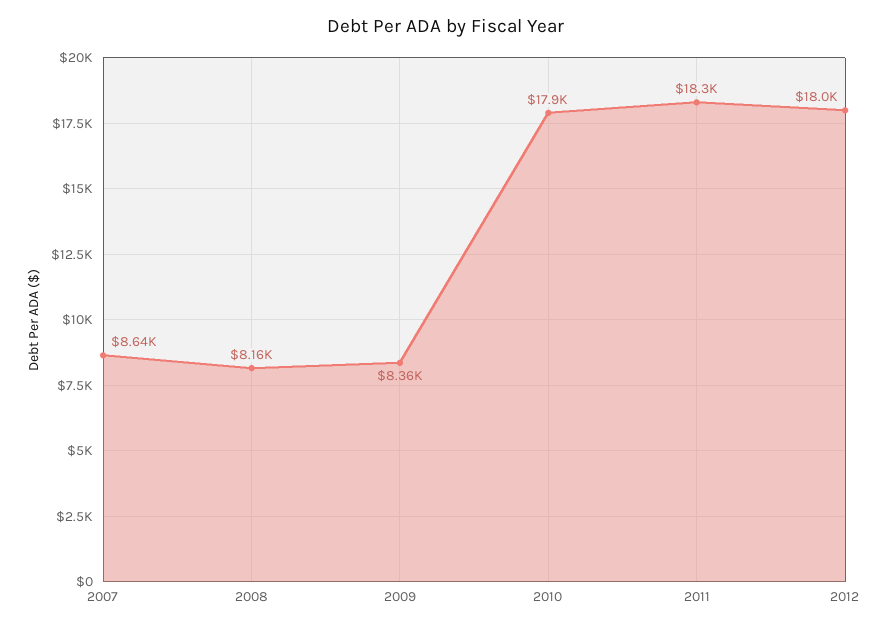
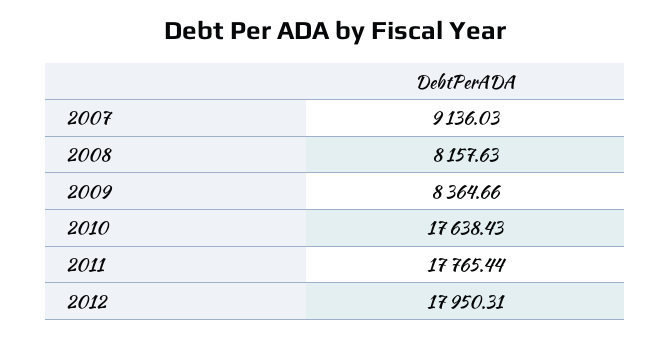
  {
-   "2007": 8640,
+   "2007": 9136.03,
    "2008": 8157.63,
    "2009": 8364.66,
-   "2010": 17900,
+   "2010": 17638.43,
-   "2011": 18300,
+   "2011": 17765.44,
    "2012": 17950.31
  }

